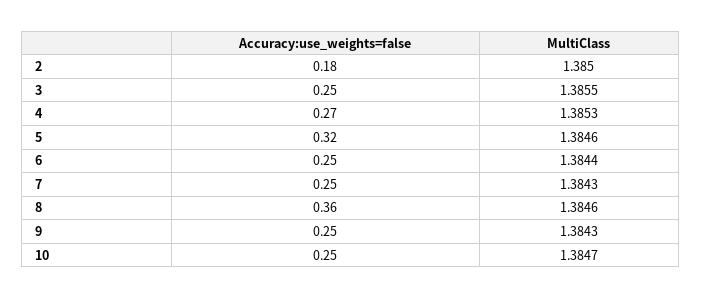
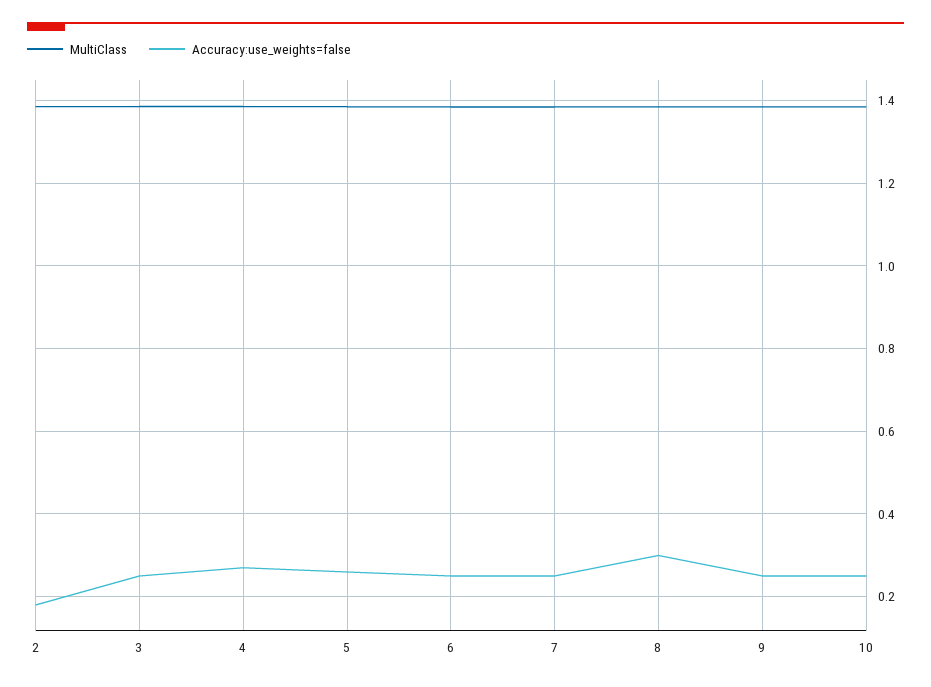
  {
    "Accuracy:use_weights=false": {
      "2": 0.18,
      "3": 0.25,
      "4": 0.27,
-     "5": 0.32,
+     "5": 0.26,
      "6": 0.25,
      "7": 0.25,
-     "8": 0.36,
+     "8": 0.3,
      "9": 0.25,
      "10": 0.25
    },
    "MultiClass": {
      "2": 1.385,
      "3": 1.3855,
      "4": 1.3853,
      "5": 1.3846,
      "6": 1.3844,
      "7": 1.3843,
      "8": 1.3846,
      "9": 1.3843,
      "10": 1.3847
    }
  }

